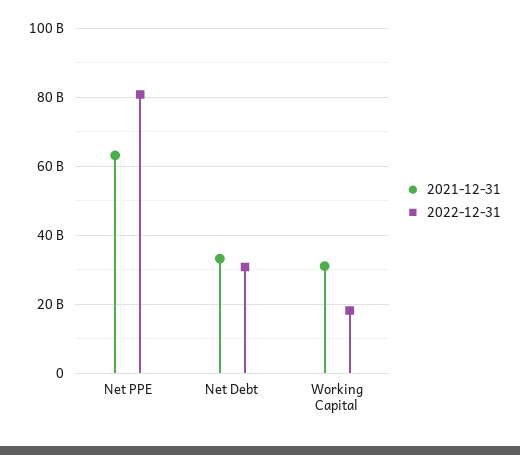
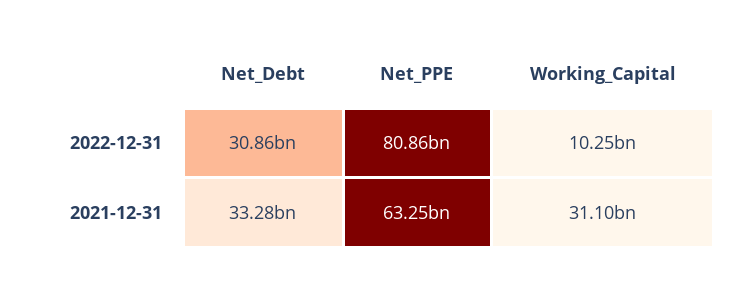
  {
    "2021-12-31": {
      "Net PPE": 63250000000,
      "Net Debt": 33280000000,
      "Working Capital": 31100000000
    },
    "2022-12-31": {
      "Net PPE": 80860000000,
      "Net Debt": 30860000000,
-     "Working Capital": 18000000000
+     "Working Capital": 10250000000
    }
  }

